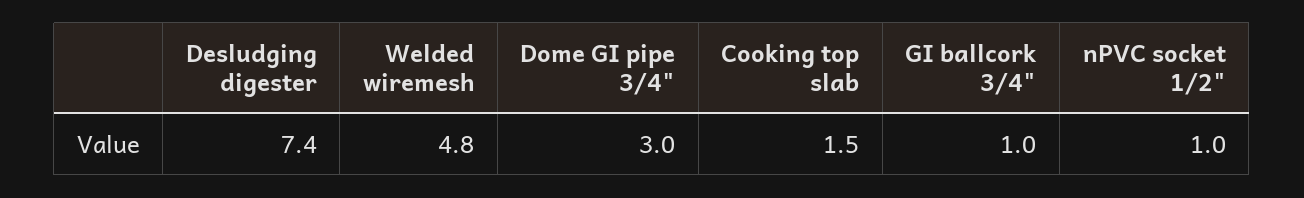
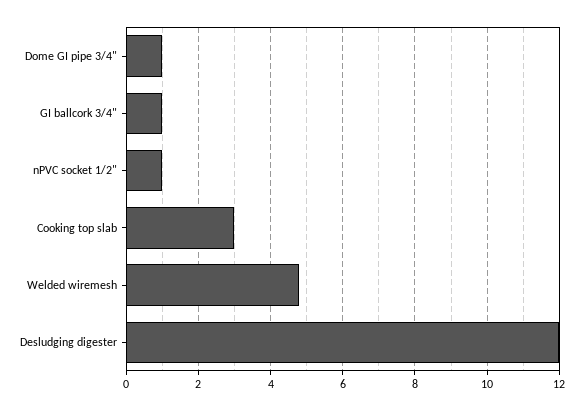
  {
-   "Desludging digester": 7.4,
+   "Desludging digester": 12,
    "Welded wiremesh": 4.8,
-   "Dome GI pipe 3/4\"": 3,
+   "Dome GI pipe 3/4\"": 1,
-   "Cooking top slab": 1.5,
+   "Cooking top slab": 3,
    "GI ballcork 3/4\"": 1,
    "nPVC socket 1/2\"": 1
  }

